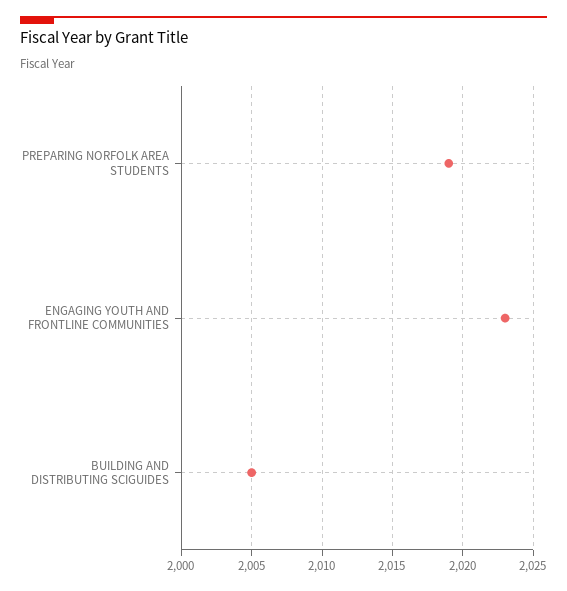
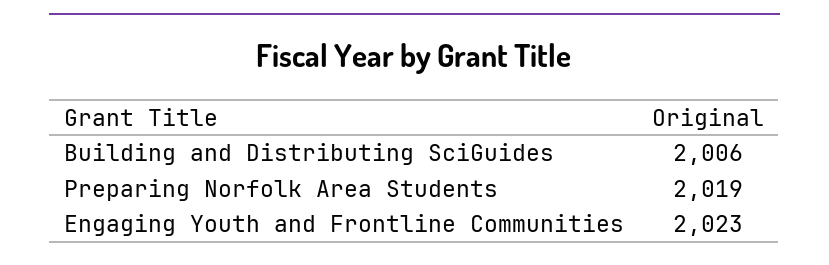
  {
    "PREPARING NORFOLK AREA STUDENTS": 2019,
    "ENGAGING YOUTH AND FRONTLINE COMMUNITIES": 2023,
-   "BUILDING AND DISTRIBUTING SCIGUIDES": 2005
+   "BUILDING AND DISTRIBUTING SCIGUIDES": 2006
  }

